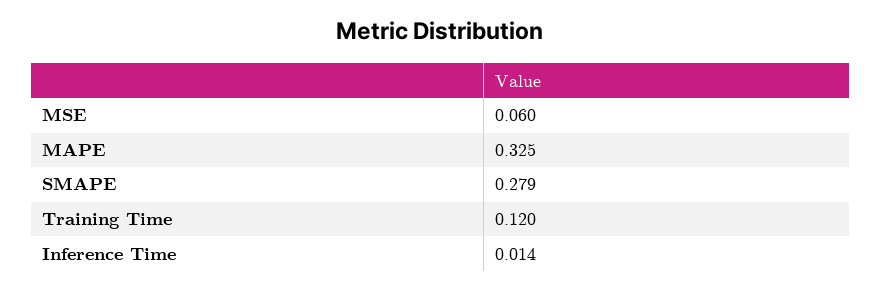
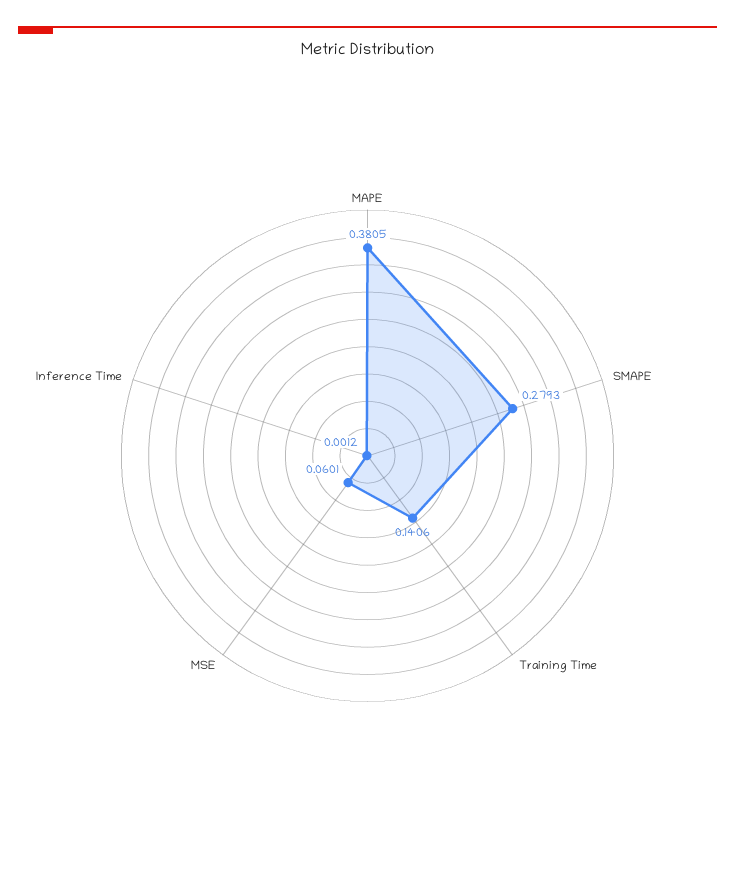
  {
    "MSE": 0.0601,
-   "MAPE": 0.325,
+   "MAPE": 0.3805,
    "SMAPE": 0.2793,
-   "Training Time": 0.12,
+   "Training Time": 0.1406,
-   "Inference Time": 0.014
+   "Inference Time": 0.0012
  }

